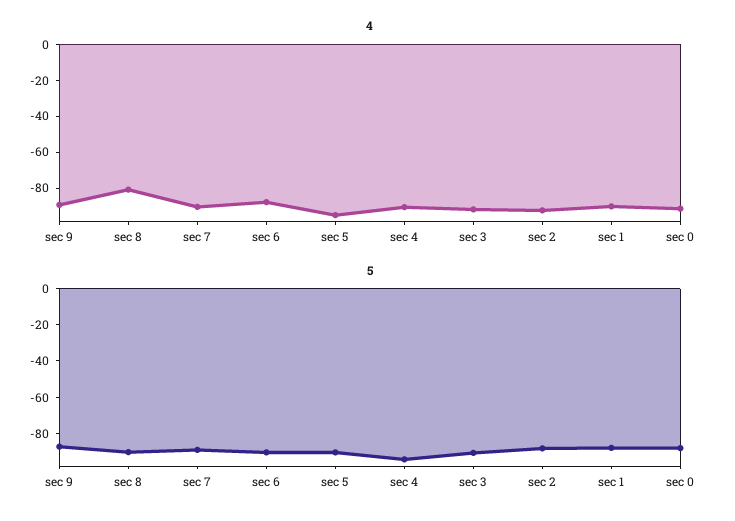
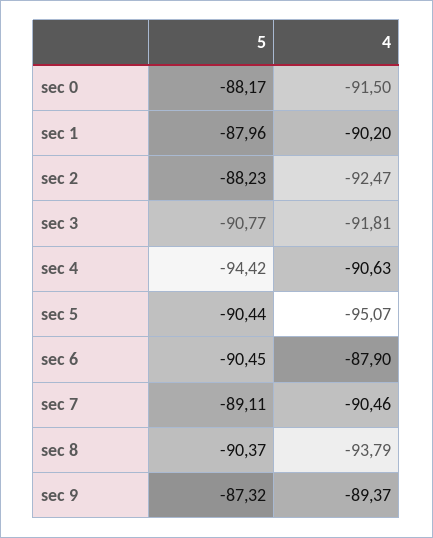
  {
    "4": {
      "sec 9": -89.37,
-     "sec 8": -80,
+     "sec 8": -93.79,
      "sec 7": -90.46,
      "sec 6": -87.9,
      "sec 5": -95.07,
      "sec 4": -90.63,
      "sec 3": -91.81,
      "sec 2": -92.47,
      "sec 1": -90.2,
      "sec 0": -91.5
    },
    "5": {
      "sec 9": -87.32,
      "sec 8": -90.37,
      "sec 7": -89.11,
      "sec 6": -90.45,
      "sec 5": -90.44,
      "sec 4": -94.42,
      "sec 3": -90.77,
      "sec 2": -88.23,
      "sec 1": -87.96,
      "sec 0": -88.17
    }
  }

